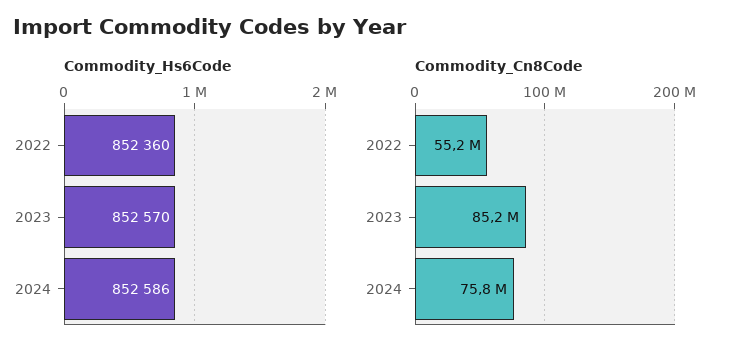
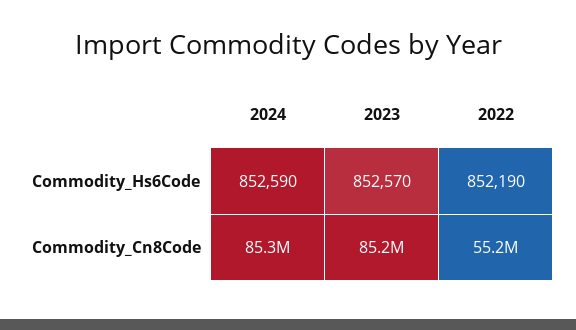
  {
    "Commodity_Hs6Code": {
-     "2022": 852360,
+     "2022": 852190,
      "2023": 852570,
-     "2024": 852586
+     "2024": 852590
    },
    "Commodity_Cn8Code": {
      "2022": 55200000,
      "2023": 85200000,
-     "2024": 75800000
+     "2024": 85300000
    }
  }

